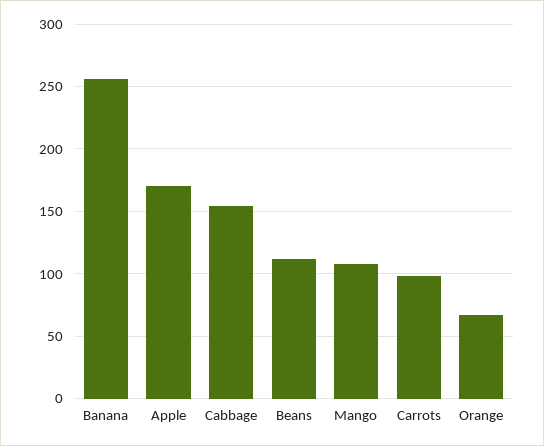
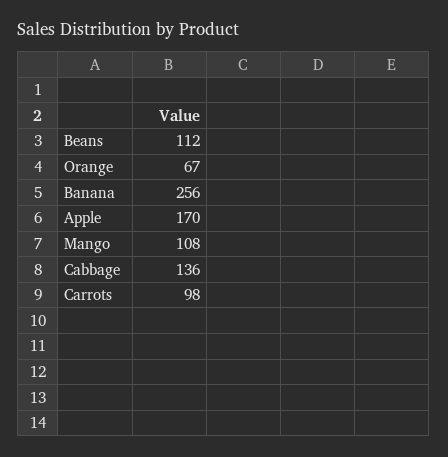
  {
    "Banana": 256,
    "Apple": 170,
-   "Cabbage": 155,
+   "Cabbage": 136,
    "Beans": 112,
    "Mango": 108,
    "Carrots": 98,
    "Orange": 67
  }

